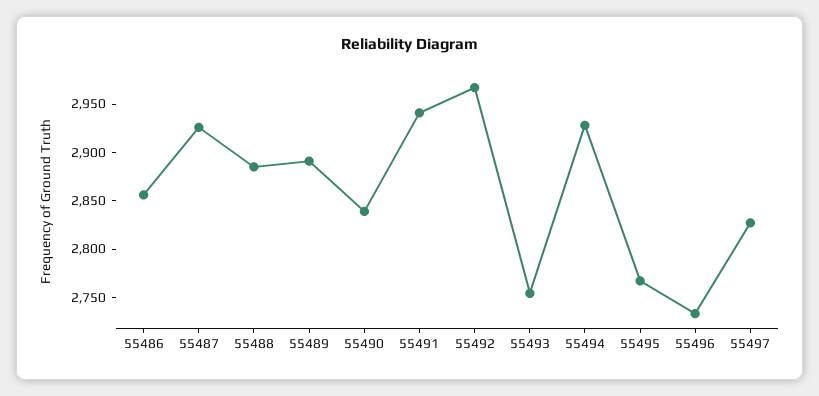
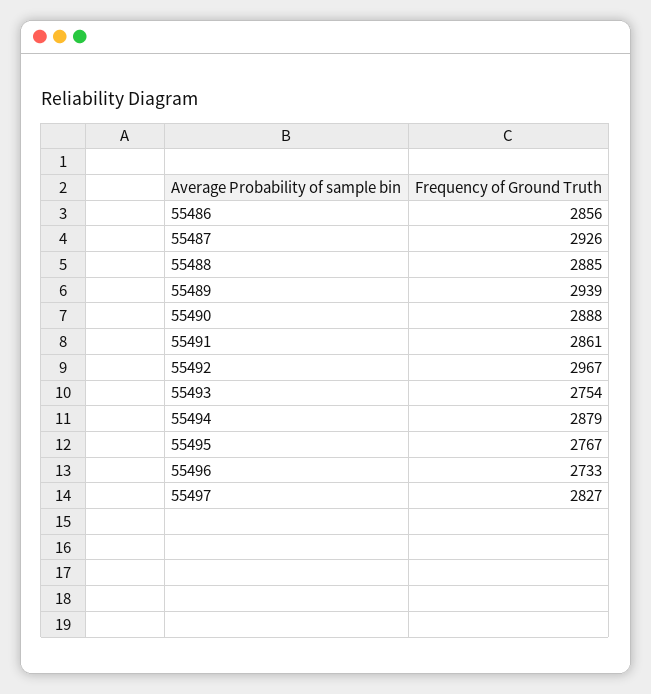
  {
    "55486": 2856,
    "55487": 2926,
    "55488": 2885,
-   "55489": 2890,
+   "55489": 2939,
-   "55490": 2840,
+   "55490": 2888,
-   "55491": 2940,
+   "55491": 2861,
    "55492": 2967,
    "55493": 2754,
-   "55494": 2930,
+   "55494": 2879,
    "55495": 2767,
    "55496": 2733,
    "55497": 2827
  }

